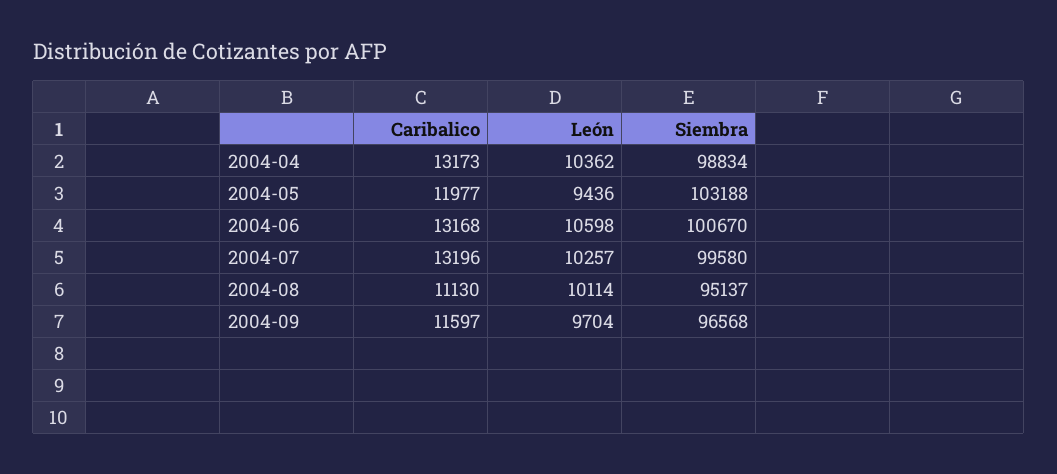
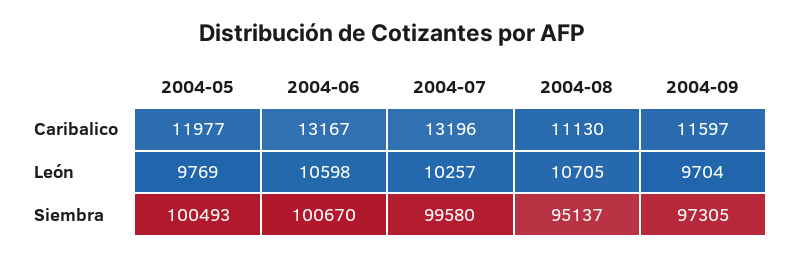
  {
    "Caribalico": {
-     "2004-04": 13173,
      "2004-05": 11977,
-     "2004-06": 13168,
+     "2004-06": 13167,
      "2004-07": 13196,
      "2004-08": 11130,
      "2004-09": 11597
    },
    "León": {
-     "2004-04": 10362,
-     "2004-05": 9436,
+     "2004-05": 9769,
      "2004-06": 10598,
      "2004-07": 10257,
-     "2004-08": 10114,
+     "2004-08": 10705,
      "2004-09": 9704
    },
    "Siembra": {
-     "2004-04": 98834,
-     "2004-05": 103188,
+     "2004-05": 100493,
      "2004-06": 100670,
      "2004-07": 99580,
      "2004-08": 95137,
-     "2004-09": 96568
+     "2004-09": 97305
    }
  }

